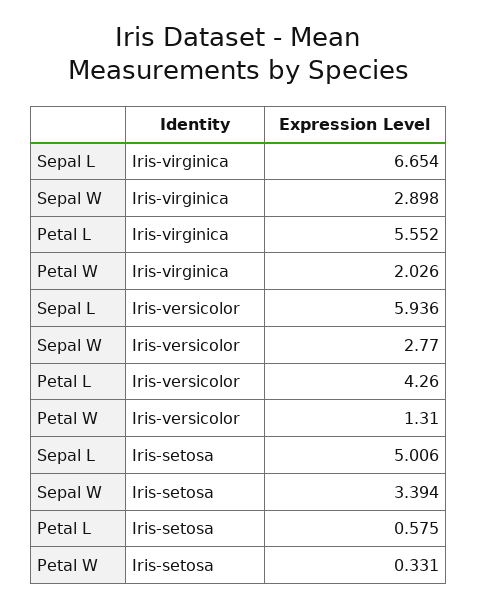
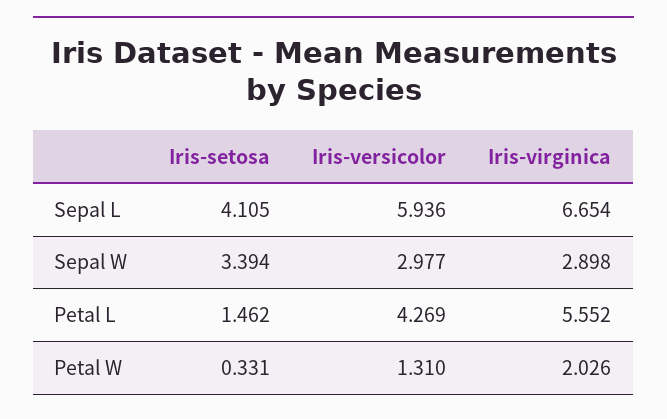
  {
    "Sepal L": {
      "Iris-virginica": 6.654,
      "Iris-versicolor": 5.936,
-     "Iris-setosa": 5.006
+     "Iris-setosa": 4.105
    },
    "Sepal W": {
      "Iris-virginica": 2.898,
-     "Iris-versicolor": 2.77,
+     "Iris-versicolor": 2.977,
      "Iris-setosa": 3.394
    },
    "Petal L": {
      "Iris-virginica": 5.552,
-     "Iris-versicolor": 4.26,
+     "Iris-versicolor": 4.269,
-     "Iris-setosa": 0.575
+     "Iris-setosa": 1.462
    },
    "Petal W": {
      "Iris-virginica": 2.026,
      "Iris-versicolor": 1.31,
      "Iris-setosa": 0.331
    }
  }

